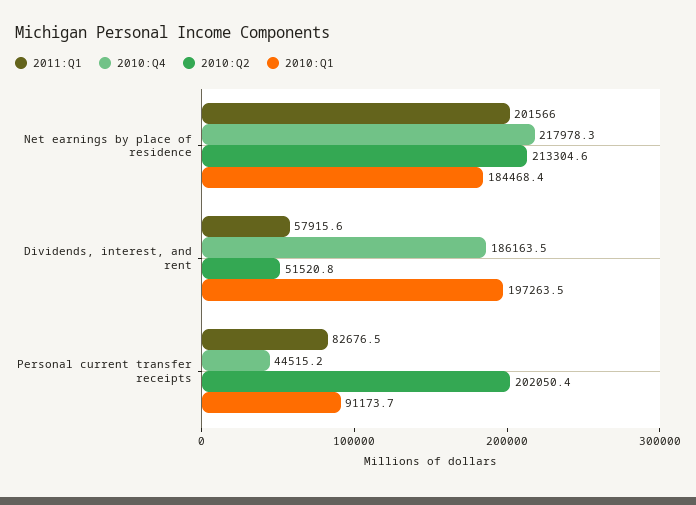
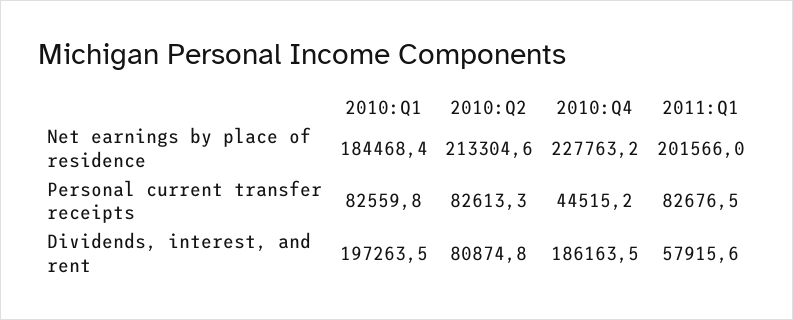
  {
    "2011:Q1": {
      "Net earnings by place of residence": 201566,
      "Dividends, interest, and rent": 57915.6,
      "Personal current transfer receipts": 82676.5
    },
    "2010:Q4": {
-     "Net earnings by place of residence": 217978.3,
+     "Net earnings by place of residence": 227763.2,
      "Dividends, interest, and rent": 186163.5,
      "Personal current transfer receipts": 44515.2
    },
    "2010:Q2": {
      "Net earnings by place of residence": 213304.6,
-     "Dividends, interest, and rent": 51520.8,
+     "Dividends, interest, and rent": 80874.8,
-     "Personal current transfer receipts": 202050.4
+     "Personal current transfer receipts": 82613.3
    },
    "2010:Q1": {
      "Net earnings by place of residence": 184468.4,
      "Dividends, interest, and rent": 197263.5,
-     "Personal current transfer receipts": 91173.7
+     "Personal current transfer receipts": 82559.8
    }
  }

